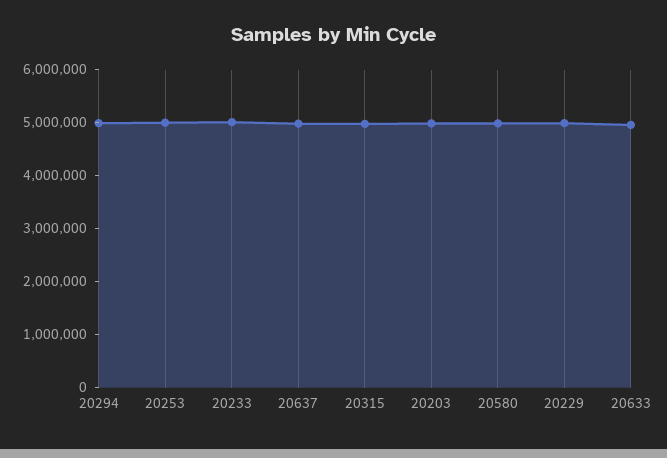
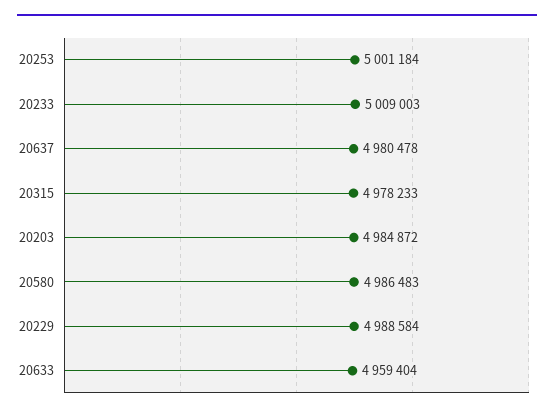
  {
-   "20294": 5000000,
    "20253": 5001184,
    "20233": 5009003,
    "20637": 4980478,
    "20315": 4978233,
    "20203": 4984872,
    "20580": 4986483,
    "20229": 4988584,
    "20633": 4959404
  }

